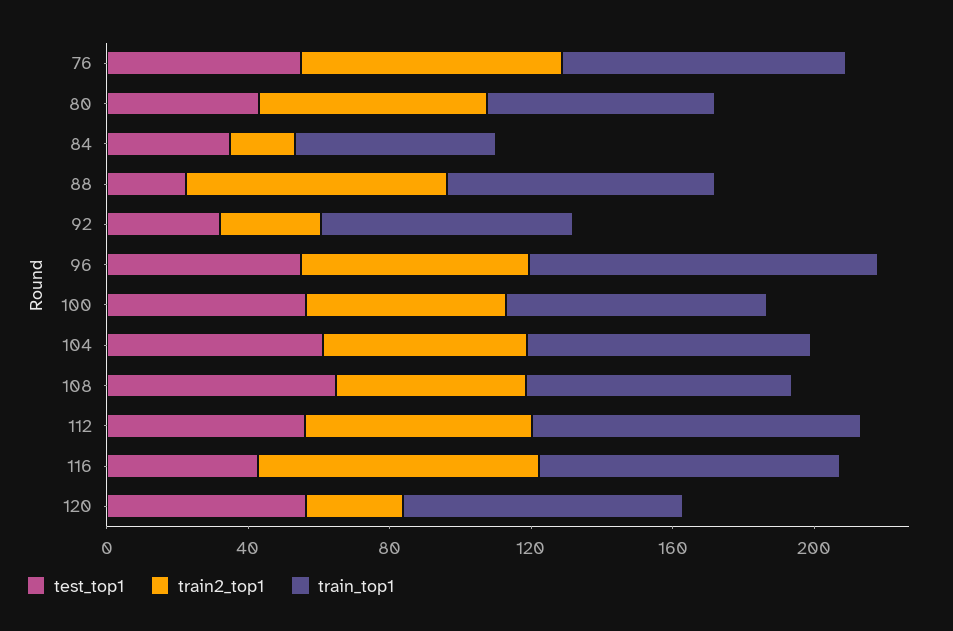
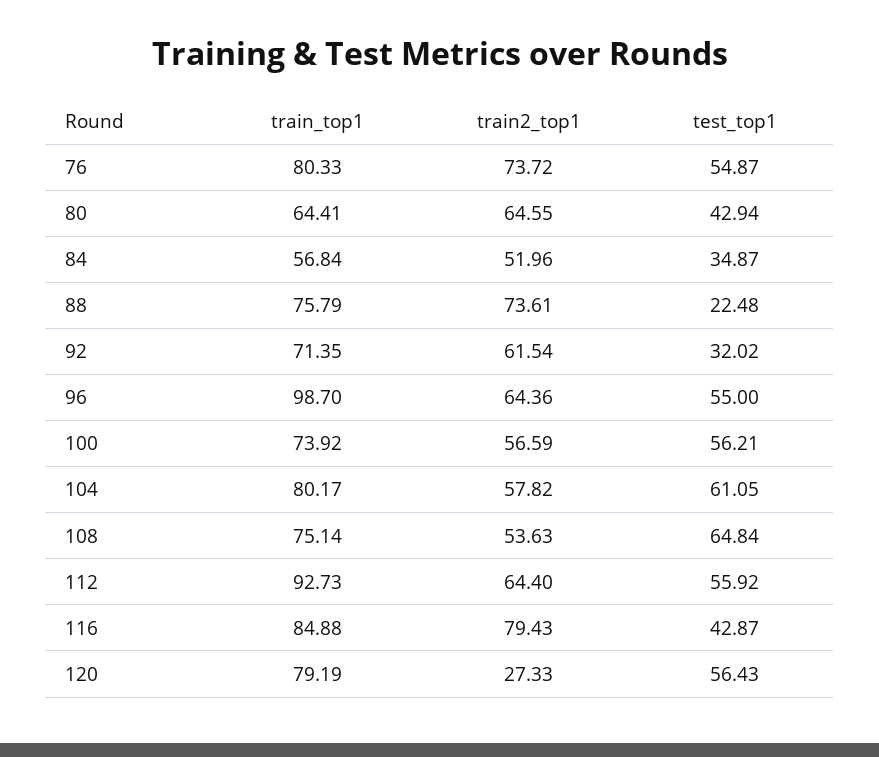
  {
    "test_top1": {
      "76": 54.87,
      "80": 42.94,
      "84": 34.87,
      "88": 22.48,
      "92": 32.02,
      "96": 55,
      "100": 56.21,
      "104": 61.05,
      "108": 64.84,
      "112": 55.92,
      "116": 42.87,
      "120": 56.43
    },
    "train2_top1": {
      "76": 73.72,
      "80": 64.55,
-     "84": 20,
+     "84": 51.96,
      "88": 73.61,
-     "92": 30,
+     "92": 61.54,
      "96": 64.36,
      "100": 56.59,
      "104": 57.82,
      "108": 53.63,
      "112": 64.4,
      "116": 79.43,
      "120": 27.33
    },
    "train_top1": {
      "76": 80.33,
      "80": 64.41,
      "84": 56.84,
      "88": 75.79,
      "92": 71.35,
      "96": 98.7,
      "100": 73.92,
      "104": 80.17,
      "108": 75.14,
      "112": 92.73,
      "116": 84.88,
      "120": 79.19
    }
  }

